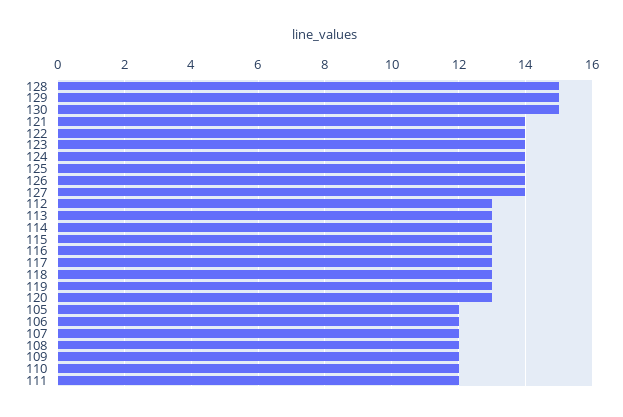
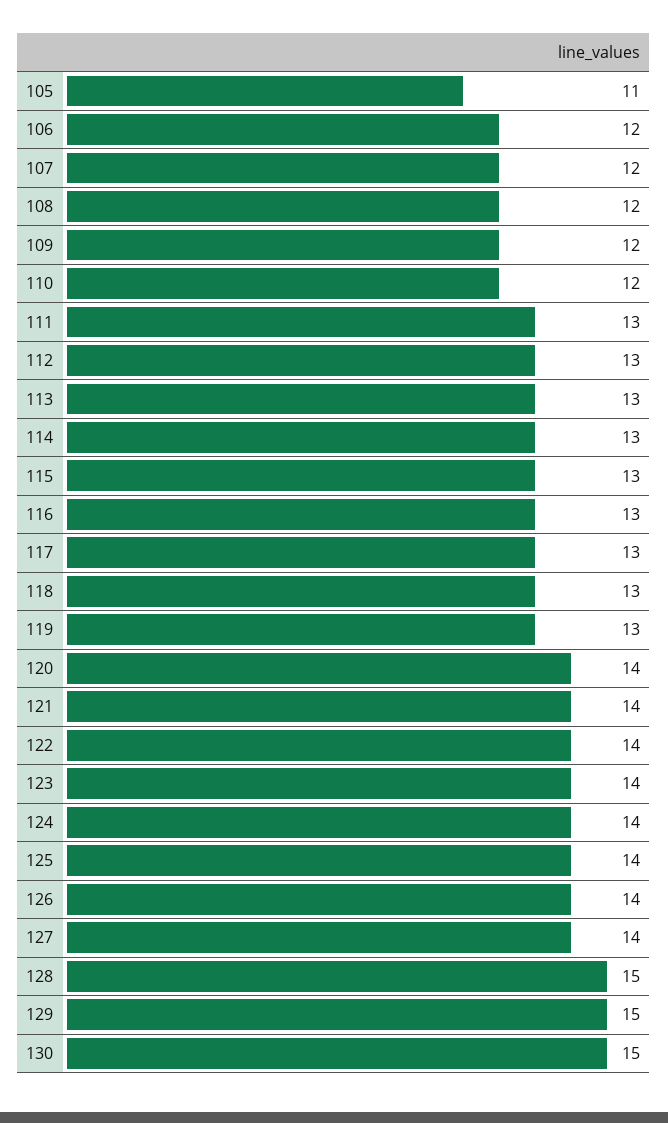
  {
    "128": 15,
    "129": 15,
    "130": 15,
    "121": 14,
    "122": 14,
    "123": 14,
    "124": 14,
    "125": 14,
    "126": 14,
    "127": 14,
    "112": 13,
    "113": 13,
    "114": 13,
    "115": 13,
    "116": 13,
    "117": 13,
    "118": 13,
    "119": 13,
-   "120": 13,
+   "120": 14,
-   "105": 12,
+   "105": 11,
    "106": 12,
    "107": 12,
    "108": 12,
    "109": 12,
    "110": 12,
-   "111": 12
+   "111": 13
  }

